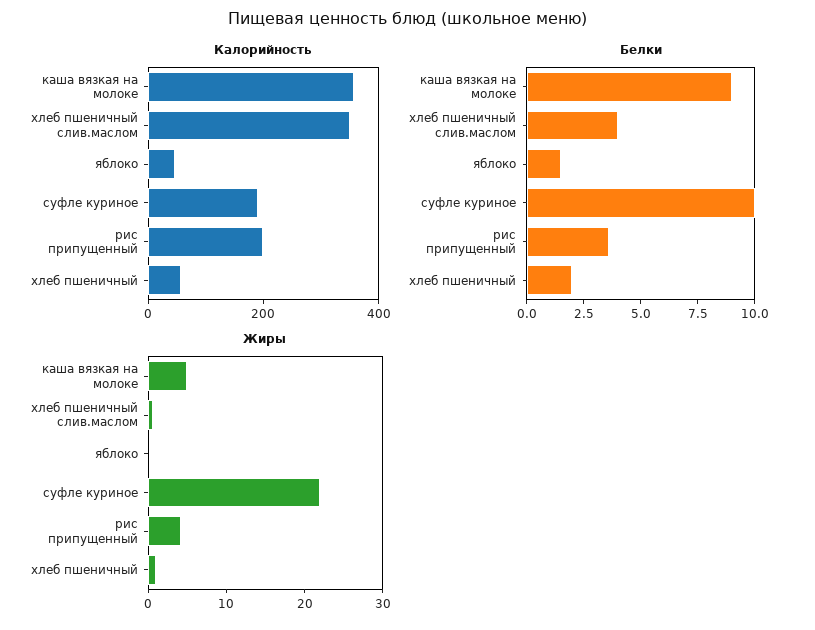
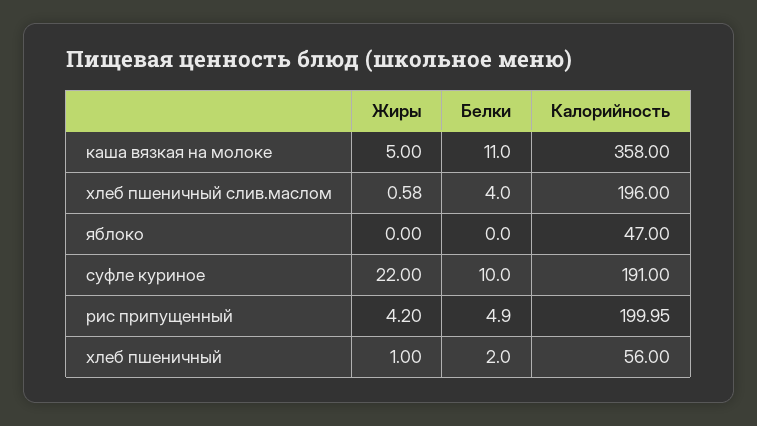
  {
    "Калорийность": {
      "каша вязкая на молоке": 358,
-     "хлеб пшеничный слив.маслом": 350,
+     "хлеб пшеничный слив.маслом": 196,
      "яблоко": 47,
      "суфле куриное": 191,
      "рис припущенный": 199.95,
      "хлеб пшеничный": 56
    },
    "Белки": {
-     "каша вязкая на молоке": 9,
+     "каша вязкая на молоке": 11,
      "хлеб пшеничный слив.маслом": 4,
-     "яблоко": 1.5,
+     "яблоко": 0,
      "суфле куриное": 10,
-     "рис припущенный": 3.5,
+     "рис припущенный": 4.9,
      "хлеб пшеничный": 2
    },
    "Жиры": {
      "каша вязкая на молоке": 5,
      "хлеб пшеничный слив.маслом": 0.58,
      "яблоко": 0,
      "суфле куриное": 22,
      "рис припущенный": 4.2,
      "хлеб пшеничный": 1
    }
  }

